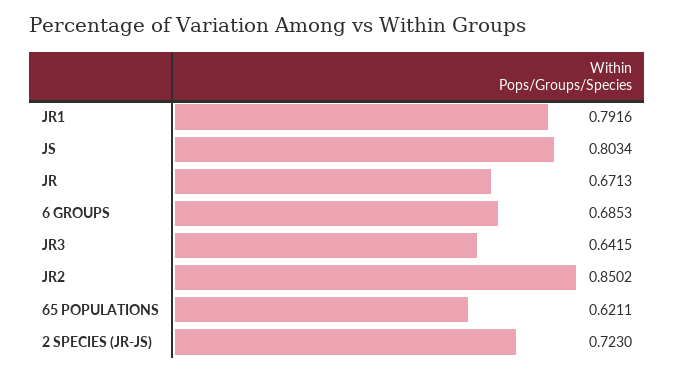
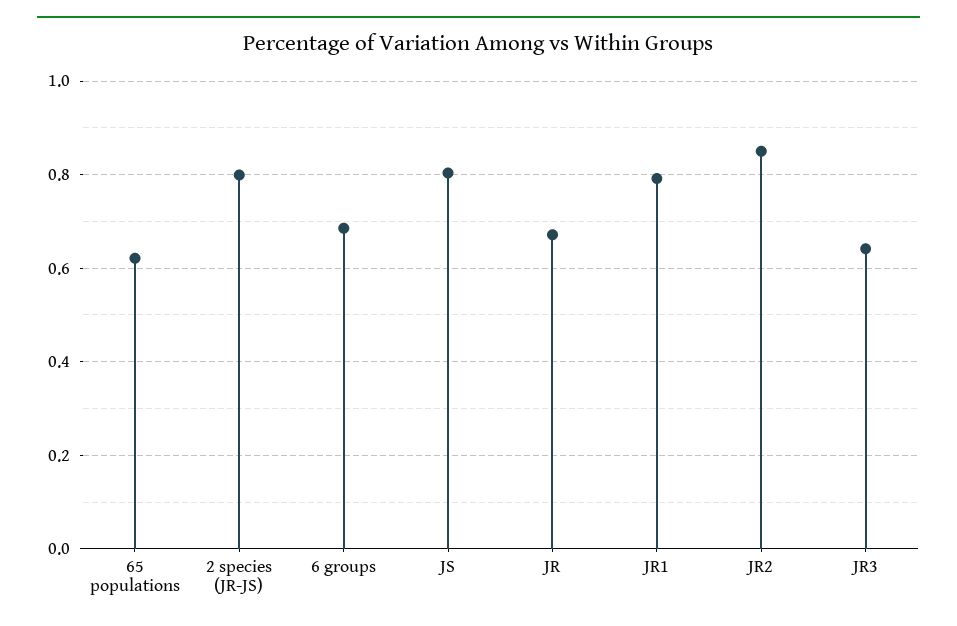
  {
    "JR1": 0.7916,
    "JS": 0.8034,
    "JR": 0.6713,
    "6 GROUPS": 0.6853,
    "JR3": 0.6415,
    "JR2": 0.8502,
    "65 POPULATIONS": 0.6211,
-   "2 SPECIES (JR-JS)": 0.723
+   "2 SPECIES (JR-JS)": 0.8
  }

